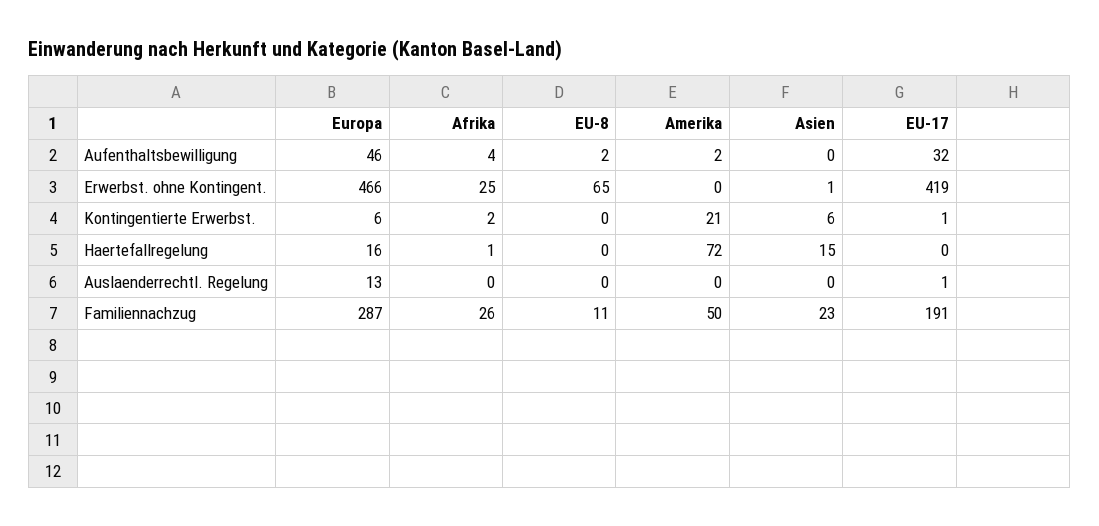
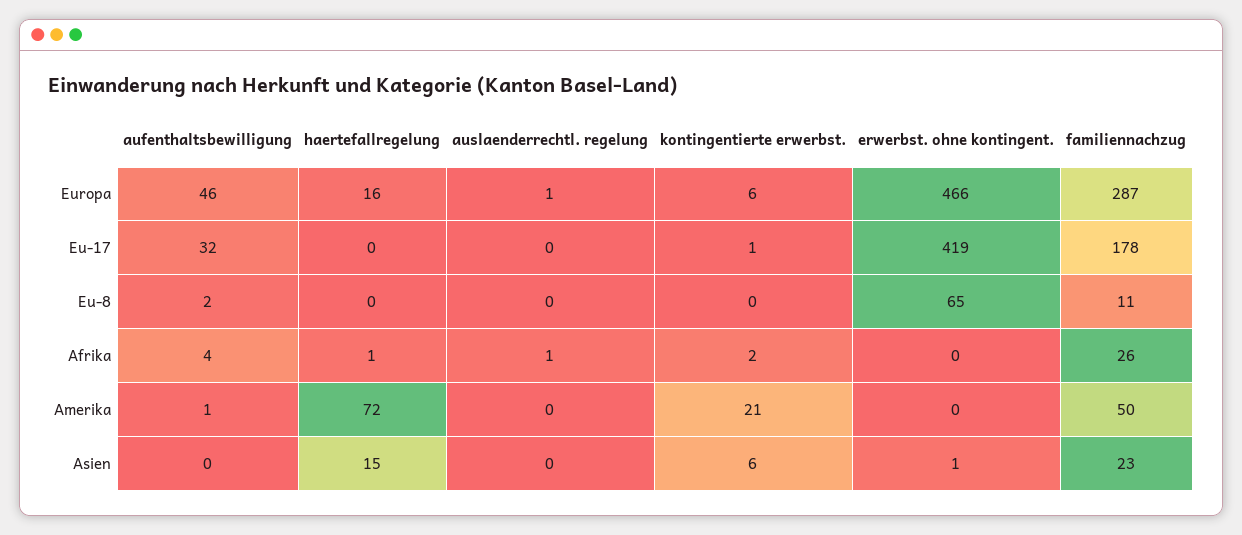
  {
    "Europa": {
      "Aufenthaltsbewilligung": 46,
      "Erwerbst. ohne Kontingent.": 466,
      "Kontingentierte Erwerbst.": 6,
      "Haertefallregelung": 16,
-     "Auslaenderrechtl. Regelung": 13,
+     "Auslaenderrechtl. Regelung": 1,
      "Familiennachzug": 287
    },
    "Afrika": {
      "Aufenthaltsbewilligung": 4,
-     "Erwerbst. ohne Kontingent.": 25,
+     "Erwerbst. ohne Kontingent.": 0,
      "Kontingentierte Erwerbst.": 2,
      "Haertefallregelung": 1,
-     "Auslaenderrechtl. Regelung": 0,
+     "Auslaenderrechtl. Regelung": 1,
      "Familiennachzug": 26
    },
    "EU-8": {
      "Aufenthaltsbewilligung": 2,
      "Erwerbst. ohne Kontingent.": 65,
      "Kontingentierte Erwerbst.": 0,
      "Haertefallregelung": 0,
      "Auslaenderrechtl. Regelung": 0,
      "Familiennachzug": 11
    },
    "Amerika": {
-     "Aufenthaltsbewilligung": 2,
+     "Aufenthaltsbewilligung": 1,
      "Erwerbst. ohne Kontingent.": 0,
      "Kontingentierte Erwerbst.": 21,
      "Haertefallregelung": 72,
      "Auslaenderrechtl. Regelung": 0,
      "Familiennachzug": 50
    },
    "Asien": {
      "Aufenthaltsbewilligung": 0,
      "Erwerbst. ohne Kontingent.": 1,
      "Kontingentierte Erwerbst.": 6,
      "Haertefallregelung": 15,
      "Auslaenderrechtl. Regelung": 0,
      "Familiennachzug": 23
    },
    "EU-17": {
      "Aufenthaltsbewilligung": 32,
      "Erwerbst. ohne Kontingent.": 419,
      "Kontingentierte Erwerbst.": 1,
      "Haertefallregelung": 0,
-     "Auslaenderrechtl. Regelung": 1,
+     "Auslaenderrechtl. Regelung": 0,
-     "Familiennachzug": 191
+     "Familiennachzug": 178
    }
  }

